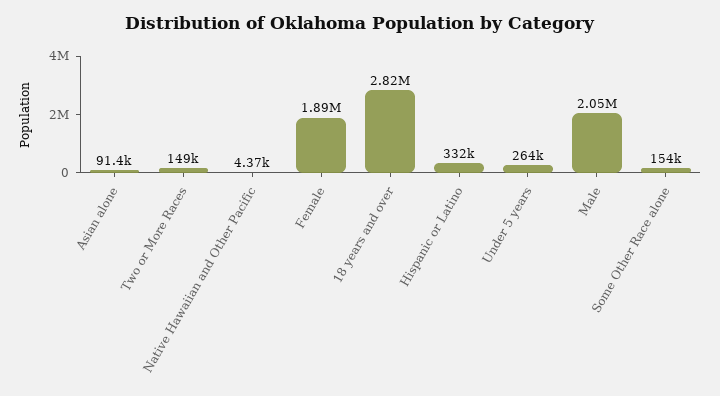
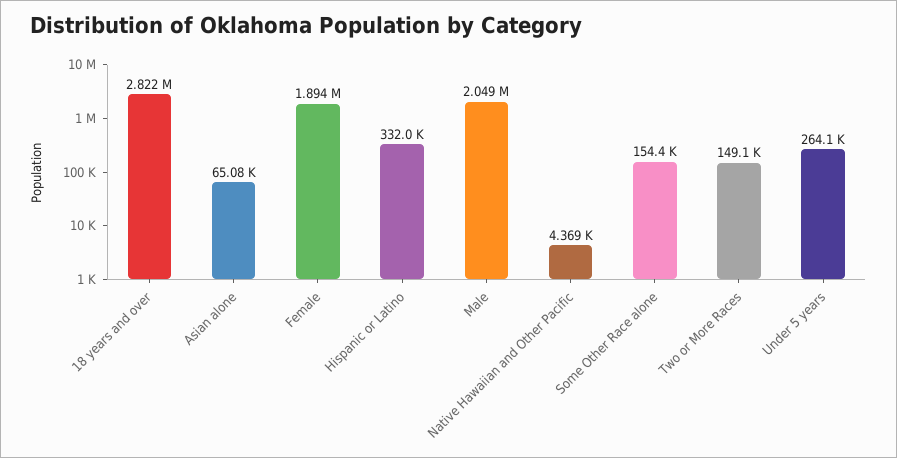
  {
-   "Asian alone": 91400,
+   "Asian alone": 65080,
    "Two or More Races": 149100,
    "Native Hawaiian and Other Pacific": 4369,
    "Female": 1894000,
    "18 years and over": 2822000,
    "Hispanic or Latino": 332000,
    "Under 5 years": 264100,
    "Male": 2049000,
    "Some Other Race alone": 154400
  }

